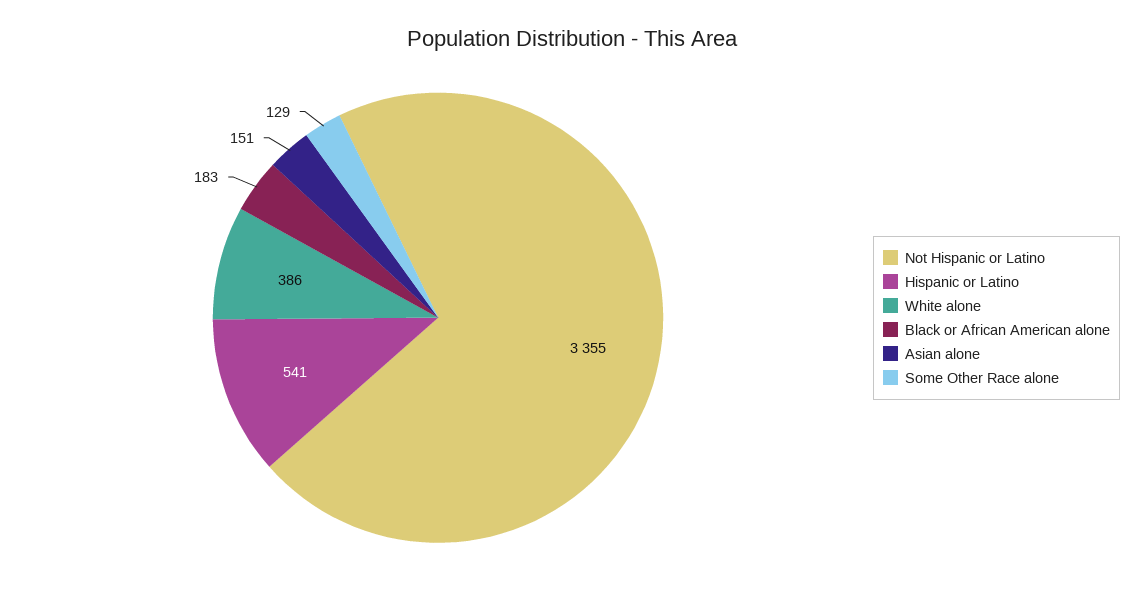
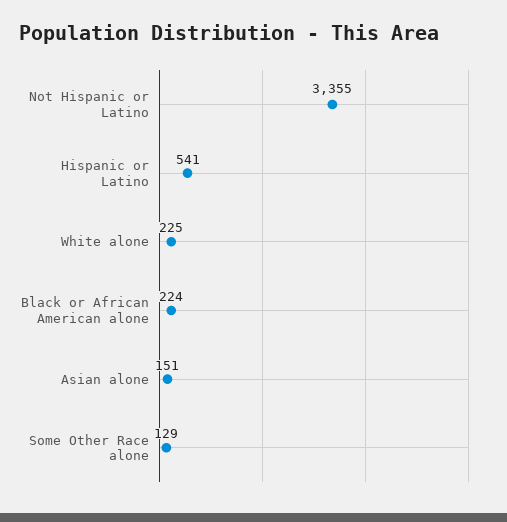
  {
    "Not Hispanic or Latino": 3355,
    "Hispanic or Latino": 541,
-   "White alone": 386,
+   "White alone": 225,
-   "Black or African American alone": 183,
+   "Black or African American alone": 224,
    "Asian alone": 151,
    "Some Other Race alone": 129
  }

